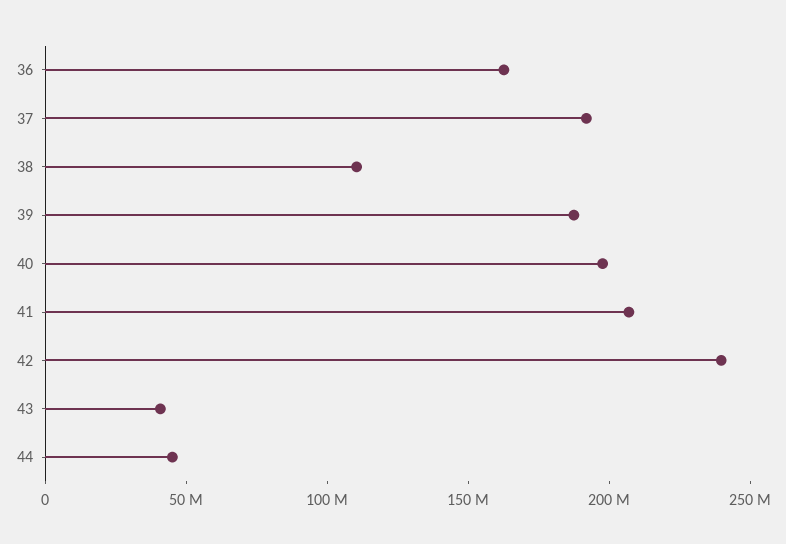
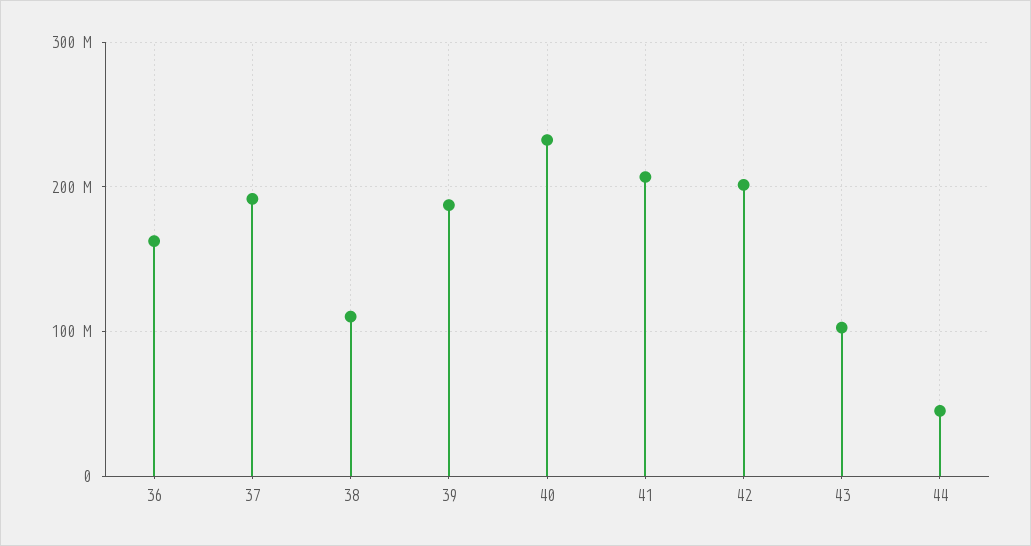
  {
    "36": 160000000,
    "37": 190000000,
    "38": 110000000,
    "39": 190000000,
-   "40": 200000000,
+   "40": 230000000,
    "41": 210000000,
-   "42": 240000000,
+   "42": 200000000,
-   "43": 40000000,
+   "43": 100000000,
    "44": 50000000
  }

